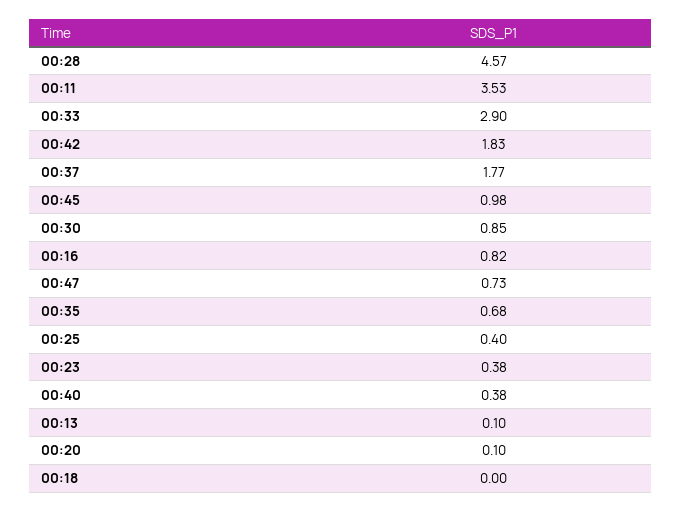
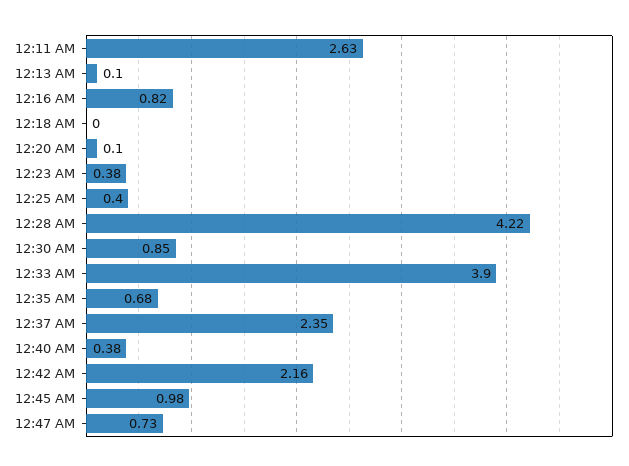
  {
-   "00:28": 4.57,
+   "00:28": 4.22,
-   "00:11": 3.53,
+   "00:11": 2.63,
-   "00:33": 2.9,
+   "00:33": 3.9,
-   "00:42": 1.83,
+   "00:42": 2.16,
-   "00:37": 1.77,
+   "00:37": 2.35,
    "00:45": 0.98,
    "00:30": 0.85,
    "00:16": 0.82,
    "00:47": 0.73,
    "00:35": 0.68,
    "00:25": 0.4,
    "00:23": 0.38,
    "00:40": 0.38,
    "00:13": 0.1,
    "00:20": 0.1,
    "00:18": 0
  }

